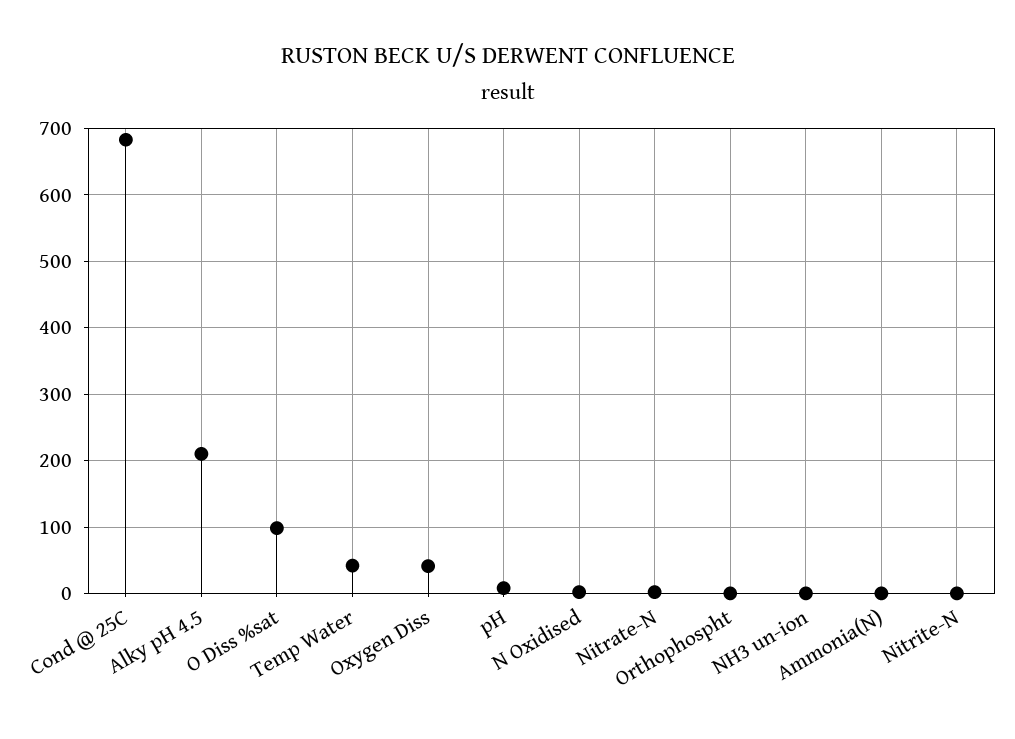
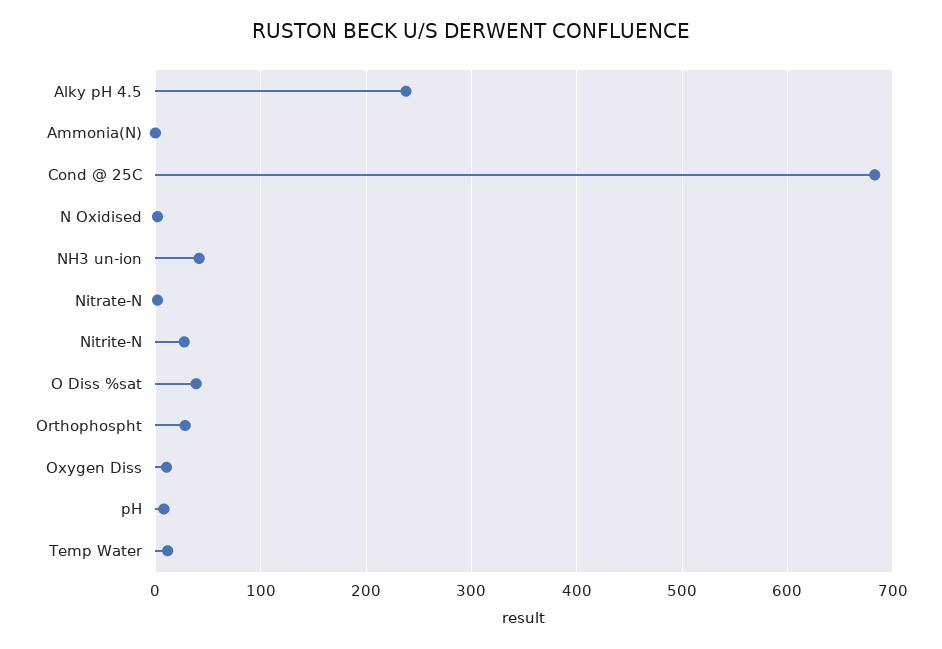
  {
    "Cond @ 25C": 680,
-   "Alky pH 4.5": 210,
+   "Alky pH 4.5": 240,
-   "O Diss %sat": 100,
+   "O Diss %sat": 40,
-   "Temp Water": 40,
+   "Temp Water": 10,
-   "Oxygen Diss": 40,
+   "Oxygen Diss": 10,
    "pH": 10,
    "N Oxidised": 0,
    "Nitrate-N": 0,
-   "Orthophospht": 0,
+   "Orthophospht": 30,
-   "NH3 un-ion": 0,
+   "NH3 un-ion": 40,
    "Ammonia(N)": 0,
-   "Nitrite-N": 0
+   "Nitrite-N": 30
  }

